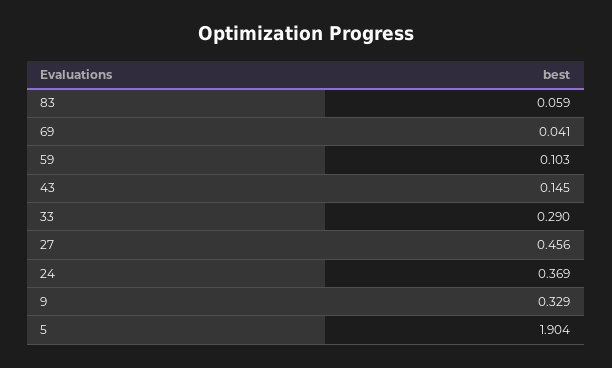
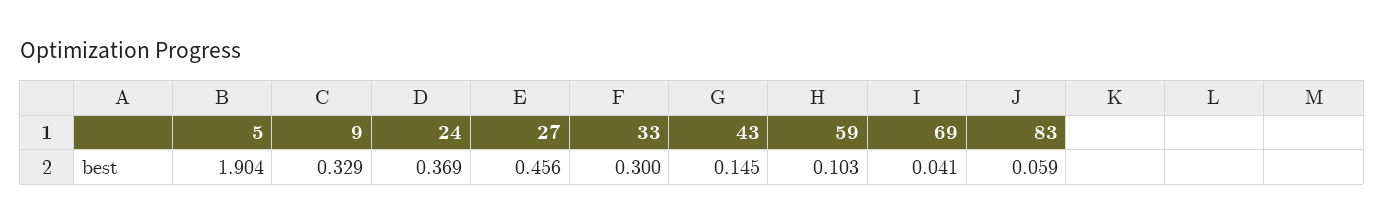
  {
    "83": 0.059,
    "69": 0.041,
    "59": 0.103,
    "43": 0.145,
-   "33": 0.29,
+   "33": 0.3,
    "27": 0.456,
    "24": 0.369,
    "9": 0.329,
    "5": 1.904
  }

